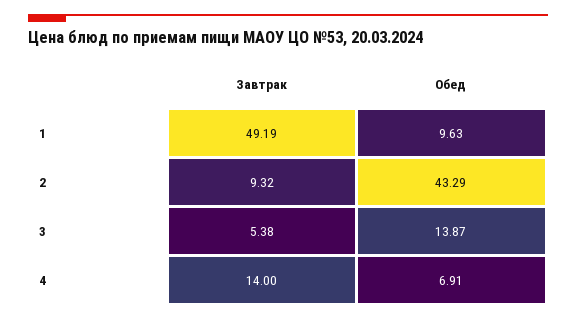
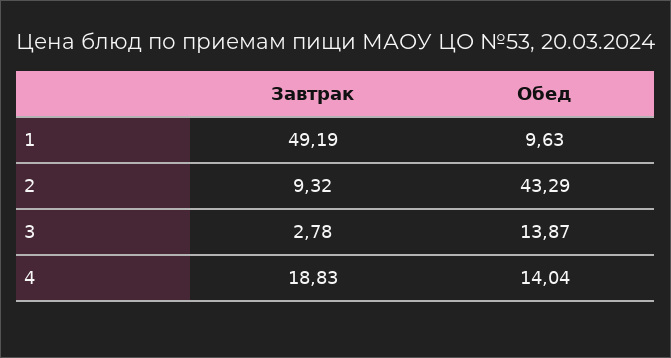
  {
    "Завтрак": {
      "1": 49.19,
      "2": 9.32,
-     "3": 5.38,
+     "3": 2.78,
-     "4": 14
+     "4": 18.83
    },
    "Обед": {
      "1": 9.63,
      "2": 43.29,
      "3": 13.87,
-     "4": 6.91
+     "4": 14.04
    }
  }

